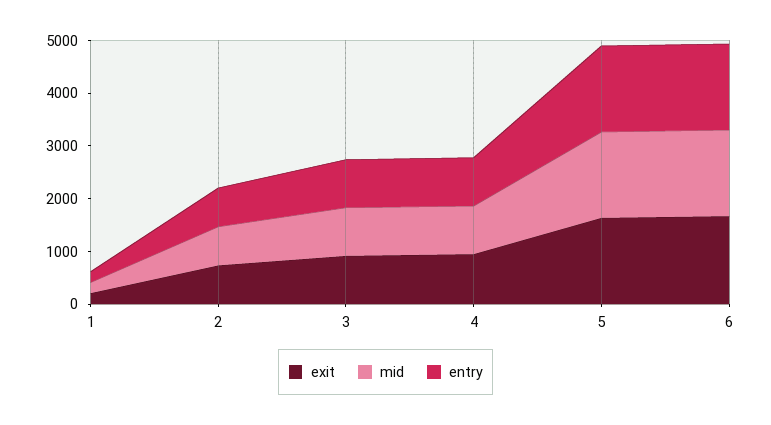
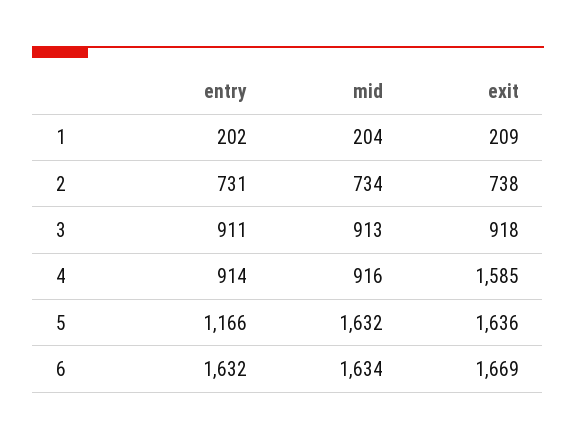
  {
    "exit": {
      "1": 209,
      "2": 738,
      "3": 918,
-     "4": 1000,
+     "4": 1585,
      "5": 1636,
      "6": 1669
    },
    "mid": {
      "1": 204,
      "2": 734,
      "3": 913,
      "4": 916,
      "5": 1632,
      "6": 1634
    },
    "entry": {
      "1": 202,
      "2": 731,
      "3": 911,
      "4": 914,
-     "5": 1600,
+     "5": 1166,
      "6": 1632
    }
  }

